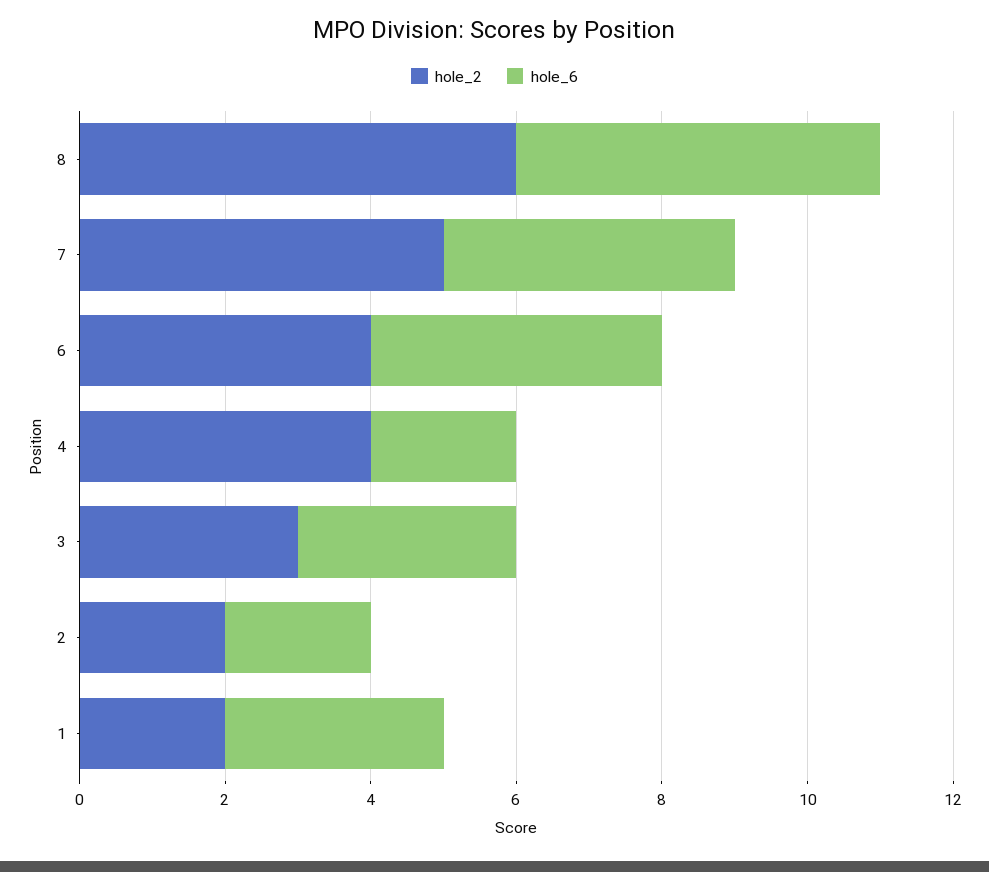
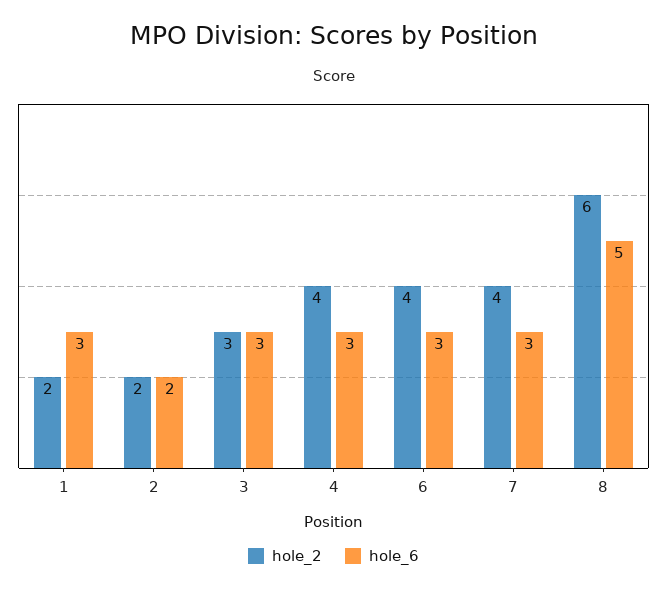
  {
    "hole_2": {
      "8": 6,
-     "7": 5,
+     "7": 4,
      "6": 4,
      "4": 4,
      "3": 3,
      "2": 2,
      "1": 2
    },
    "hole_6": {
      "8": 5,
-     "7": 4,
+     "7": 3,
-     "6": 4,
+     "6": 3,
-     "4": 2,
+     "4": 3,
      "3": 3,
      "2": 2,
      "1": 3
    }
  }

